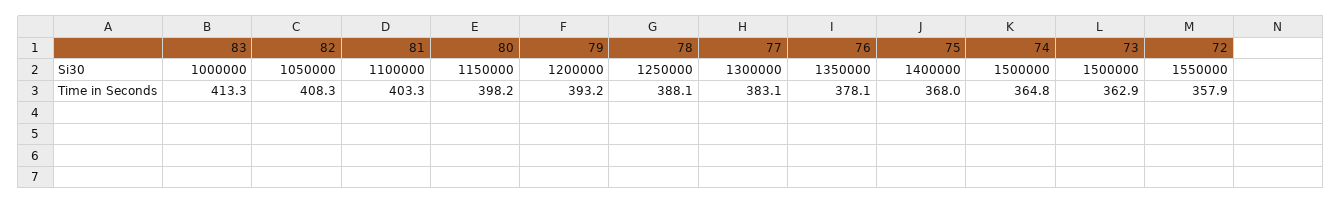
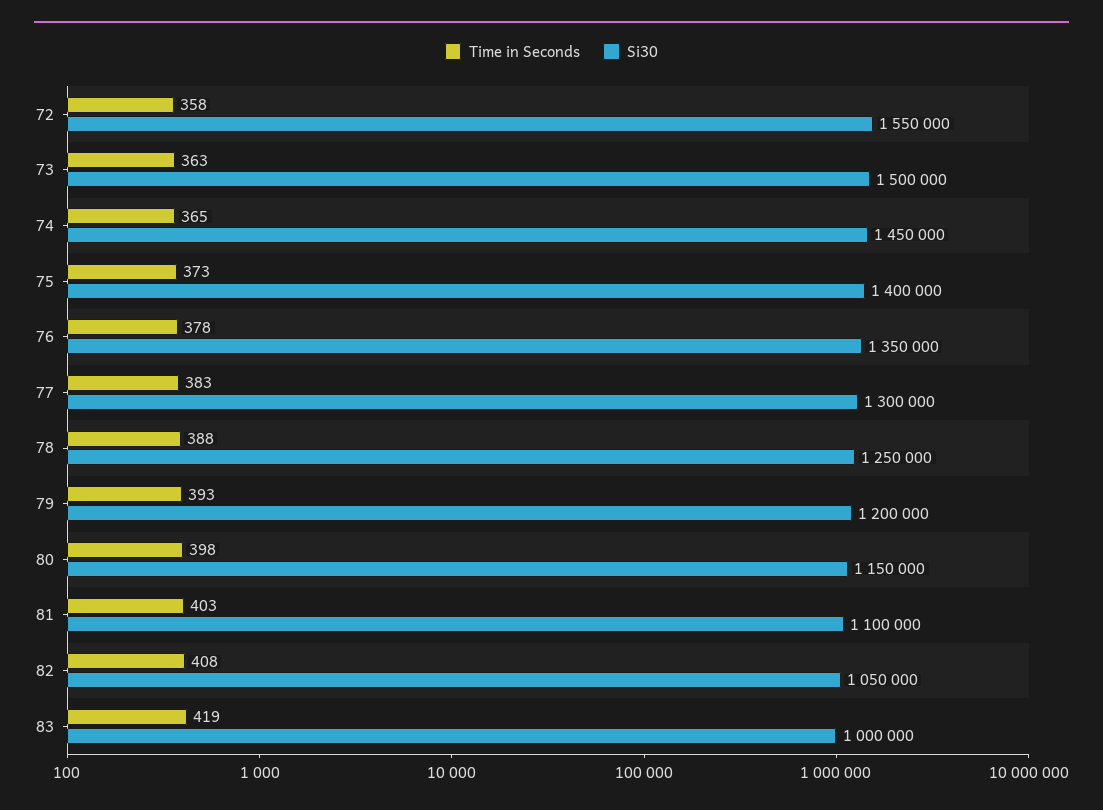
  {
    "Si30": {
      "83": 1000000,
      "82": 1050000,
      "81": 1100000,
      "80": 1150000,
      "79": 1200000,
      "78": 1250000,
      "77": 1300000,
      "76": 1350000,
      "75": 1400000,
-     "74": 1500000,
+     "74": 1450000,
      "73": 1500000,
      "72": 1550000
    },
    "Time in Seconds": {
-     "83": 413.3,
+     "83": 419,
      "82": 408.3,
      "81": 403.3,
      "80": 398.2,
      "79": 393.2,
      "78": 388.1,
      "77": 383.1,
      "76": 378.1,
-     "75": 368,
+     "75": 373,
      "74": 364.8,
      "73": 362.9,
      "72": 357.9
    }
  }

